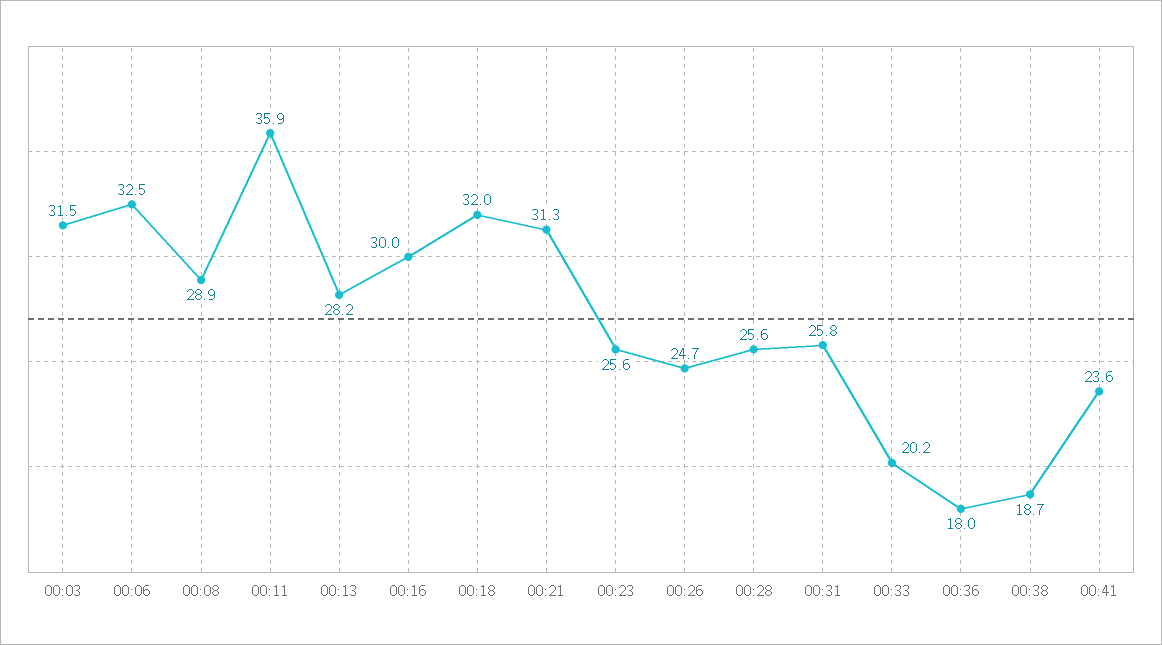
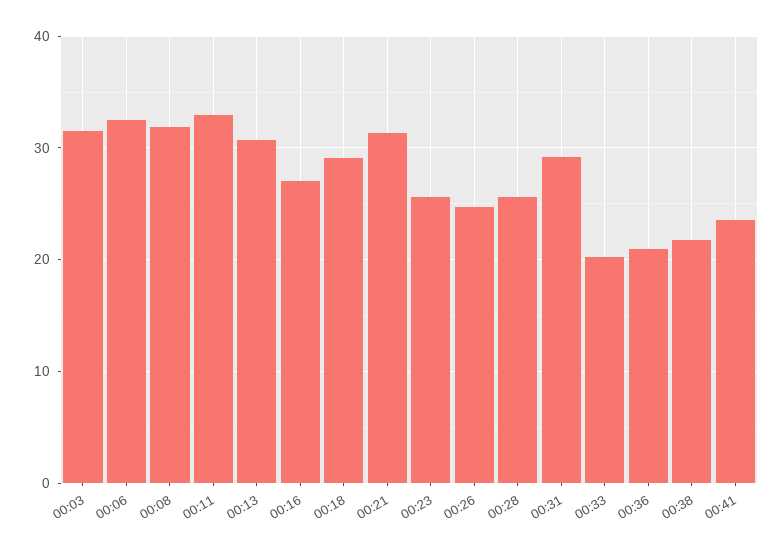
  {
    "00:03": 31.5,
    "00:06": 32.5,
-   "00:08": 28.9,
+   "00:08": 32,
-   "00:11": 35.9,
+   "00:11": 33,
-   "00:13": 28.2,
+   "00:13": 31,
-   "00:16": 30,
+   "00:16": 27,
-   "00:18": 32,
+   "00:18": 29,
    "00:21": 31.3,
    "00:23": 25.6,
    "00:26": 24.7,
    "00:28": 25.6,
-   "00:31": 25.8,
+   "00:31": 29,
    "00:33": 20.2,
-   "00:36": 18,
+   "00:36": 21,
-   "00:38": 18.7,
+   "00:38": 22,
    "00:41": 23.6
  }

